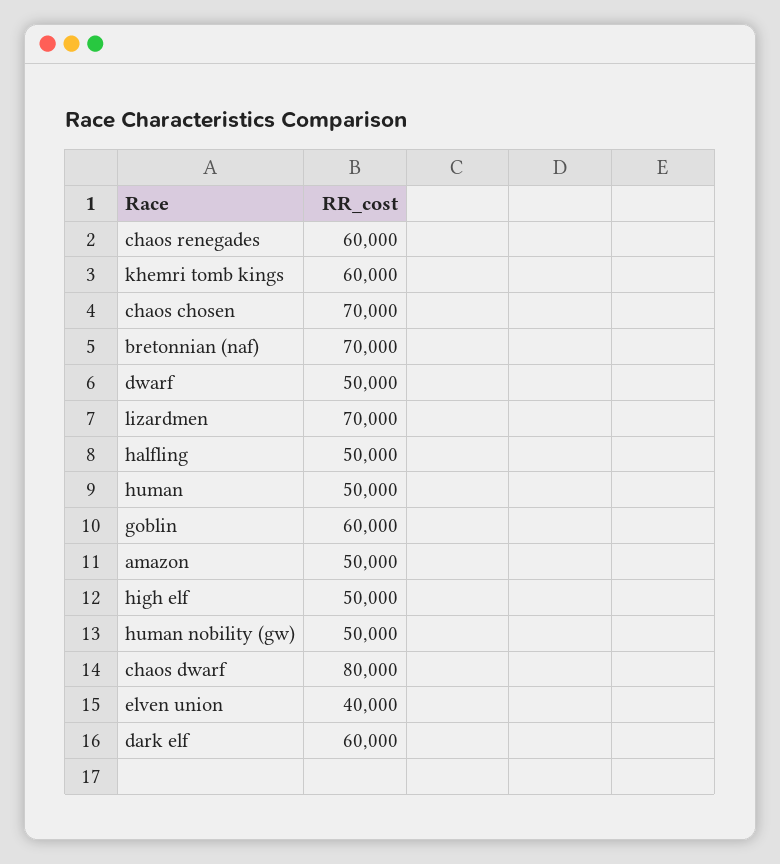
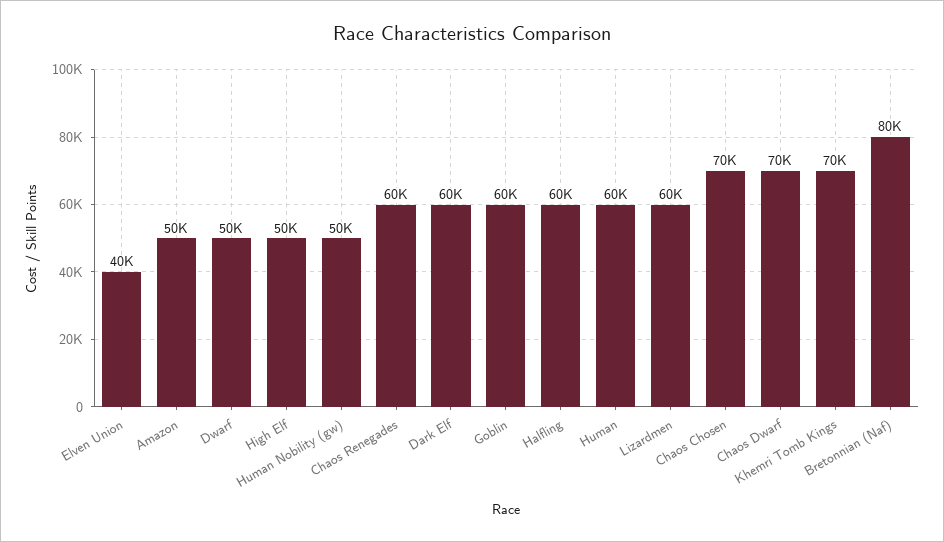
  {
    "chaos renegades": 60000,
-   "khemri tomb kings": 60000,
+   "khemri tomb kings": 70000,
    "chaos chosen": 70000,
-   "bretonnian (naf)": 70000,
+   "bretonnian (naf)": 80000,
    "dwarf": 50000,
-   "lizardmen": 70000,
+   "lizardmen": 60000,
-   "halfling": 50000,
+   "halfling": 60000,
-   "human": 50000,
+   "human": 60000,
    "goblin": 60000,
    "amazon": 50000,
    "high elf": 50000,
    "human nobility (gw)": 50000,
-   "chaos dwarf": 80000,
+   "chaos dwarf": 70000,
    "elven union": 40000,
    "dark elf": 60000
  }

